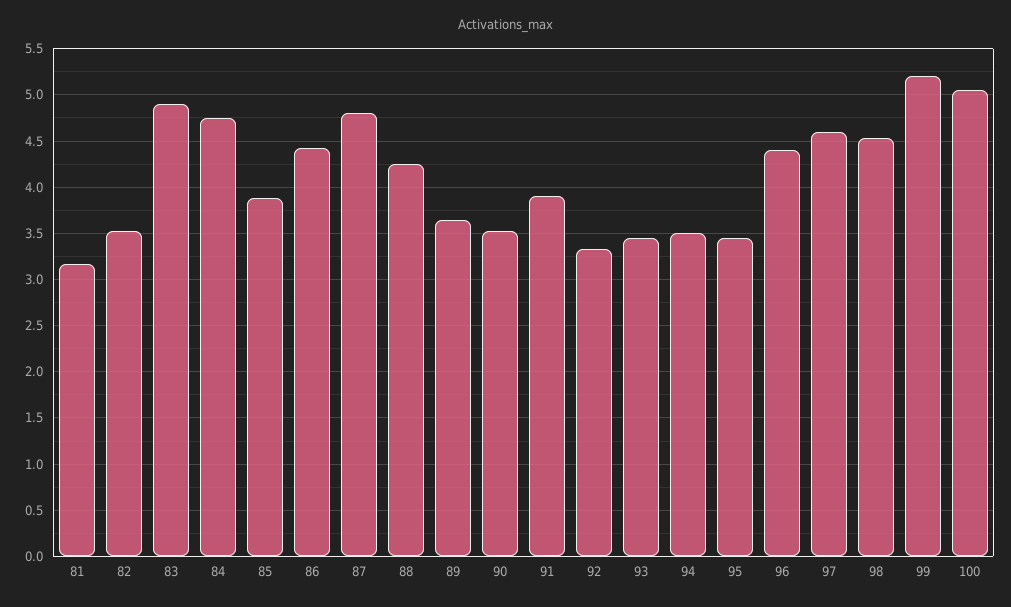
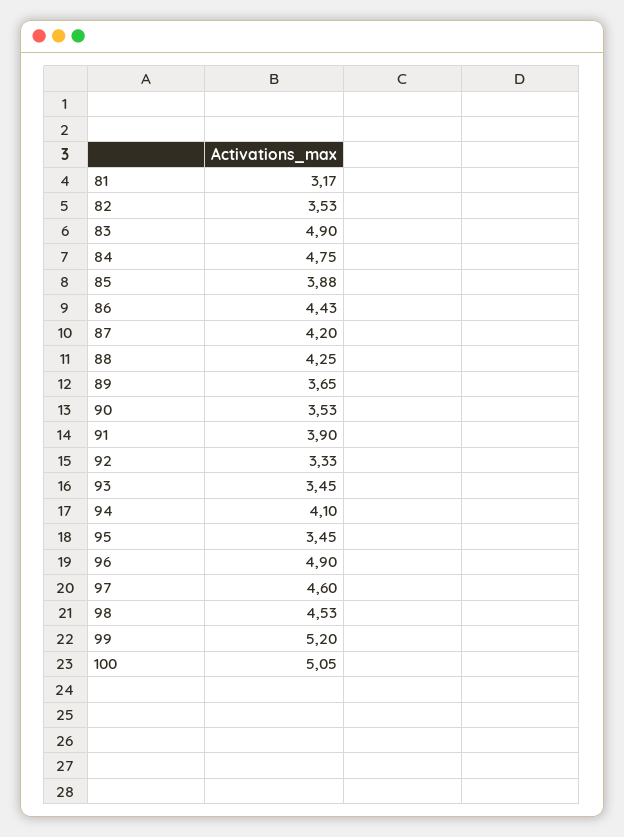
  {
    "81": 3.17,
    "82": 3.53,
    "83": 4.9,
    "84": 4.75,
    "85": 3.88,
    "86": 4.43,
-   "87": 4.8,
+   "87": 4.2,
    "88": 4.25,
    "89": 3.65,
    "90": 3.53,
    "91": 3.9,
    "92": 3.33,
    "93": 3.45,
-   "94": 3.5,
+   "94": 4.1,
    "95": 3.45,
-   "96": 4.4,
+   "96": 4.9,
    "97": 4.6,
    "98": 4.53,
    "99": 5.2,
    "100": 5.05
  }

